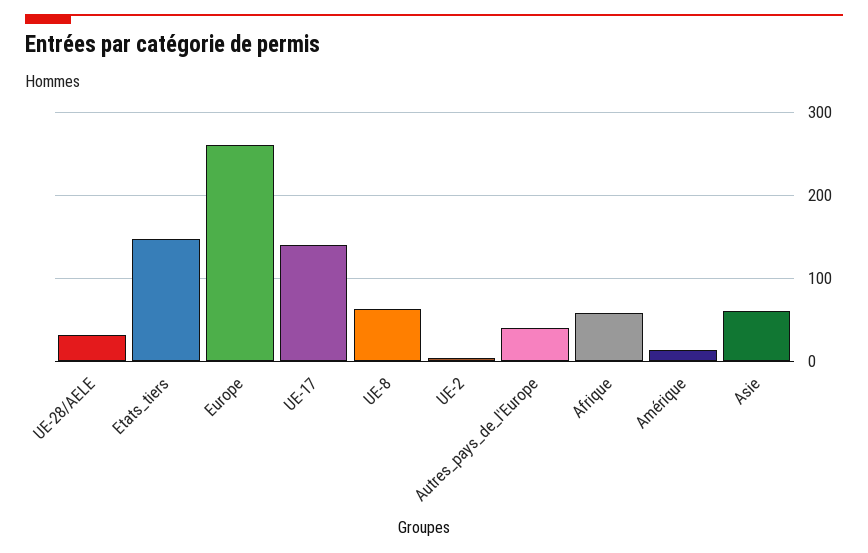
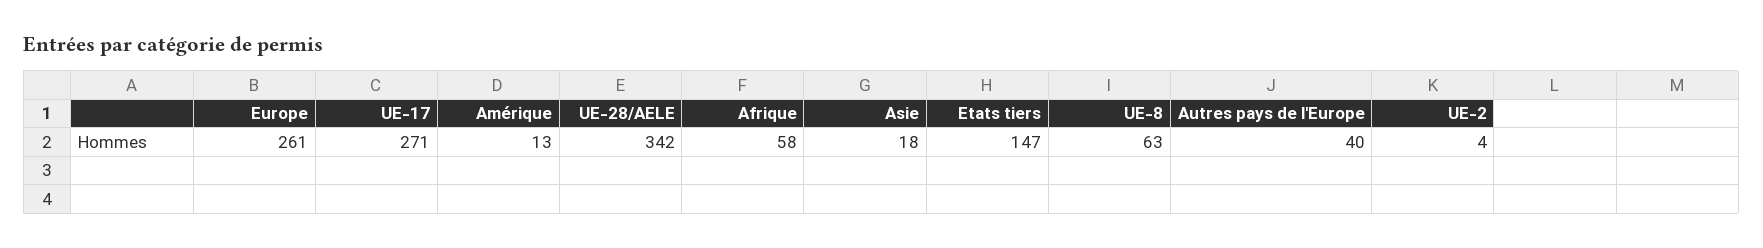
  {
-   "UE-28/AELE": 30,
+   "UE-28/AELE": 342,
    "Etats_tiers": 147,
    "Europe": 261,
-   "UE-17": 140,
+   "UE-17": 271,
    "UE-8": 63,
    "UE-2": 4,
    "Autres_pays_de_l'Europe": 40,
    "Afrique": 58,
    "Amérique": 13,
-   "Asie": 60
+   "Asie": 18
  }

